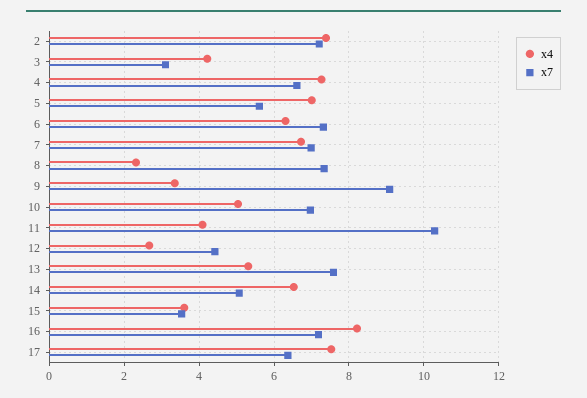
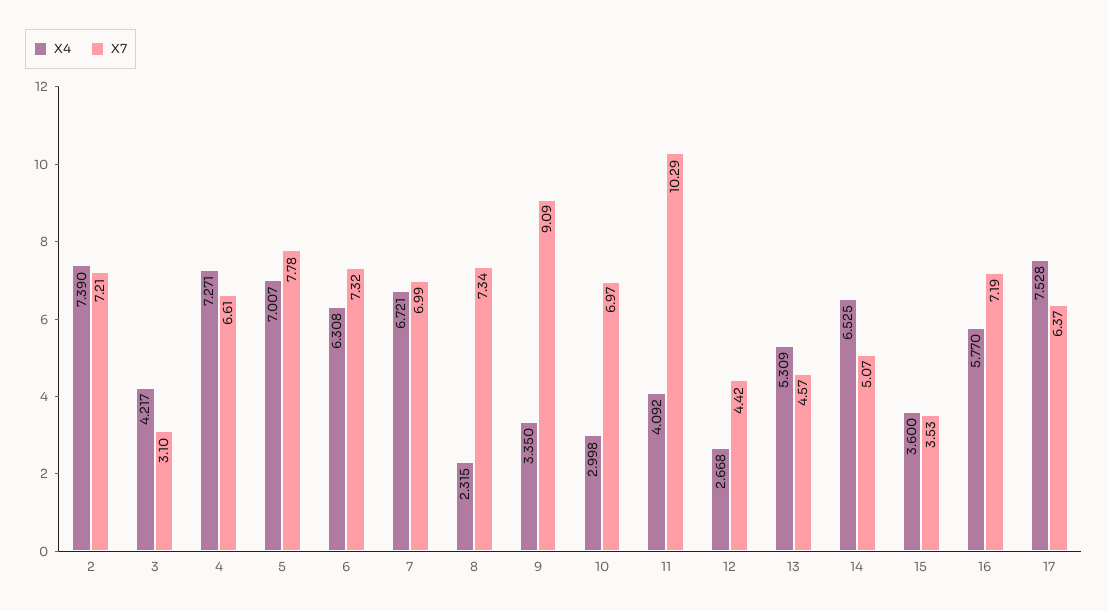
  {
    "x4": {
      "2": 7.39,
      "3": 4.217,
      "4": 7.271,
      "5": 7.007,
      "6": 6.308,
      "7": 6.721,
      "8": 2.315,
      "9": 3.35,
-     "10": 5,
+     "10": 2.998,
      "11": 4.092,
      "12": 2.668,
      "13": 5.309,
      "14": 6.525,
      "15": 3.6,
-     "16": 8.2,
+     "16": 5.77,
      "17": 7.528
    },
    "x7": {
      "2": 7.21,
      "3": 3.1,
      "4": 6.61,
-     "5": 5.6,
+     "5": 7.78,
      "6": 7.32,
      "7": 6.99,
      "8": 7.34,
      "9": 9.09,
      "10": 6.97,
      "11": 10.29,
      "12": 4.42,
-     "13": 7.6,
+     "13": 4.57,
      "14": 5.07,
      "15": 3.53,
      "16": 7.19,
      "17": 6.37
    }
  }

